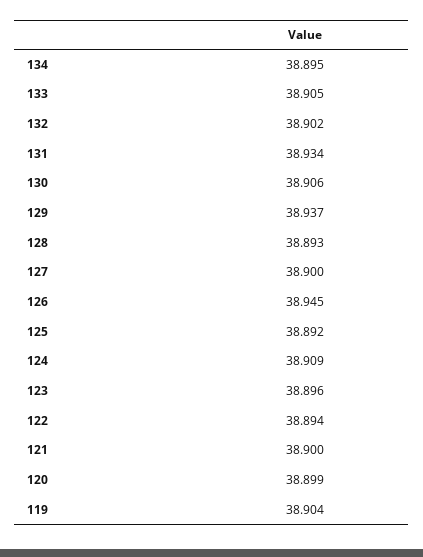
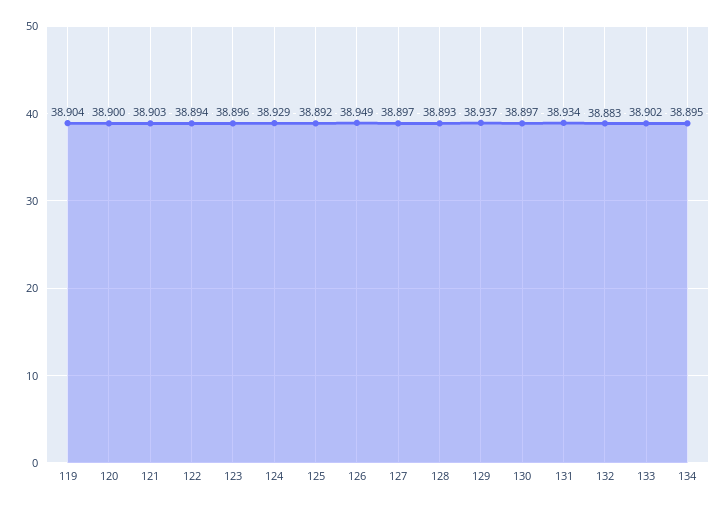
  {
    "134": 38.895,
-   "133": 38.905,
+   "133": 38.902,
-   "132": 38.902,
+   "132": 38.883,
    "131": 38.934,
-   "130": 38.906,
+   "130": 38.897,
    "129": 38.937,
    "128": 38.893,
-   "127": 38.9,
+   "127": 38.897,
-   "126": 38.945,
+   "126": 38.949,
    "125": 38.892,
-   "124": 38.909,
+   "124": 38.929,
    "123": 38.896,
    "122": 38.894,
-   "121": 38.9,
+   "121": 38.903,
-   "120": 38.899,
+   "120": 38.9,
    "119": 38.904
  }

